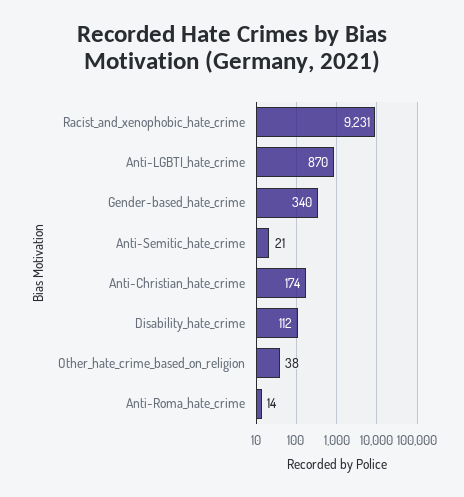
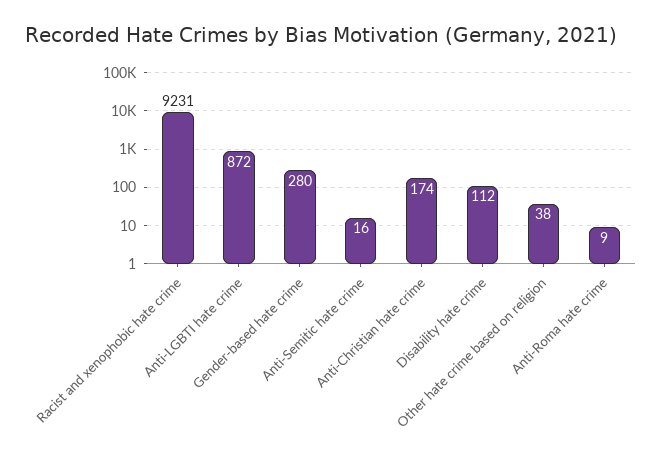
  {
    "Racist_and_xenophobic_hate_crime": 9231,
-   "Anti-LGBTI_hate_crime": 870,
+   "Anti-LGBTI_hate_crime": 872,
-   "Gender-based_hate_crime": 340,
+   "Gender-based_hate_crime": 280,
-   "Anti-Semitic_hate_crime": 21,
+   "Anti-Semitic_hate_crime": 16,
    "Anti-Christian_hate_crime": 174,
    "Disability_hate_crime": 112,
    "Other_hate_crime_based_on_religion": 38,
-   "Anti-Roma_hate_crime": 14
+   "Anti-Roma_hate_crime": 9
  }

